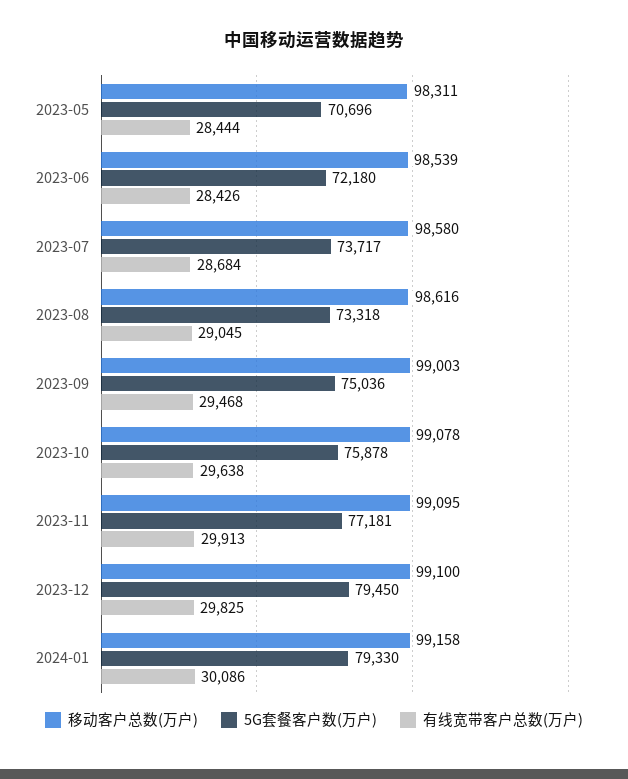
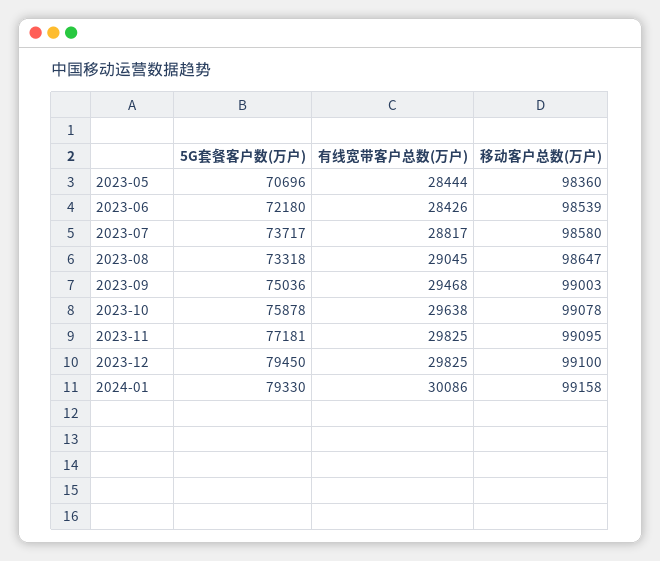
  {
    "移动客户总数(万户)": {
-     "2023-05": 98311,
+     "2023-05": 98360,
      "2023-06": 98539,
      "2023-07": 98580,
-     "2023-08": 98616,
+     "2023-08": 98647,
      "2023-09": 99003,
      "2023-10": 99078,
      "2023-11": 99095,
      "2023-12": 99100,
      "2024-01": 99158
    },
    "5G套餐客户数(万户)": {
      "2023-05": 70696,
      "2023-06": 72180,
      "2023-07": 73717,
      "2023-08": 73318,
      "2023-09": 75036,
      "2023-10": 75878,
      "2023-11": 77181,
      "2023-12": 79450,
      "2024-01": 79330
    },
    "有线宽带客户总数(万户)": {
      "2023-05": 28444,
      "2023-06": 28426,
-     "2023-07": 28684,
+     "2023-07": 28817,
      "2023-08": 29045,
      "2023-09": 29468,
      "2023-10": 29638,
-     "2023-11": 29913,
+     "2023-11": 29825,
      "2023-12": 29825,
      "2024-01": 30086
    }
  }

